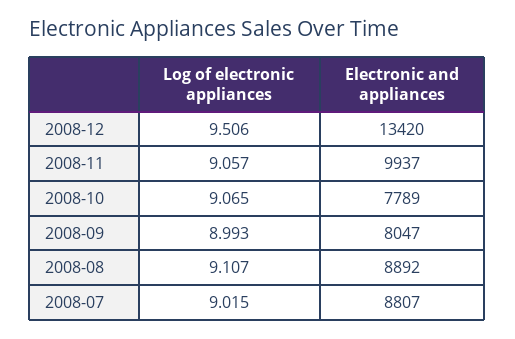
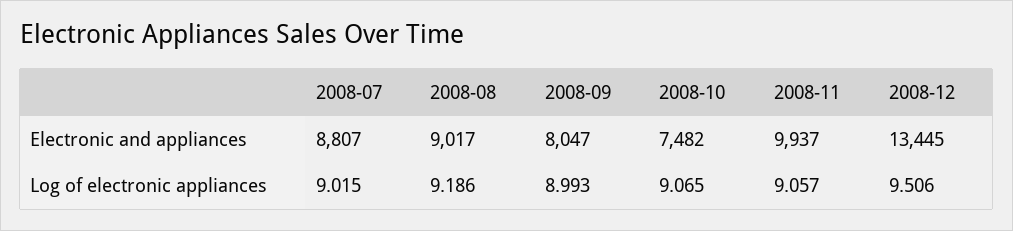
  {
    "Log of electronic appliances": {
      "2008-12": 9.506,
      "2008-11": 9.057,
      "2008-10": 9.065,
      "2008-09": 8.993,
-     "2008-08": 9.107,
+     "2008-08": 9.186,
      "2008-07": 9.015
    },
    "Electronic and appliances": {
-     "2008-12": 13420,
+     "2008-12": 13445,
      "2008-11": 9937,
-     "2008-10": 7789,
+     "2008-10": 7482,
      "2008-09": 8047,
-     "2008-08": 8892,
+     "2008-08": 9017,
      "2008-07": 8807
    }
  }

